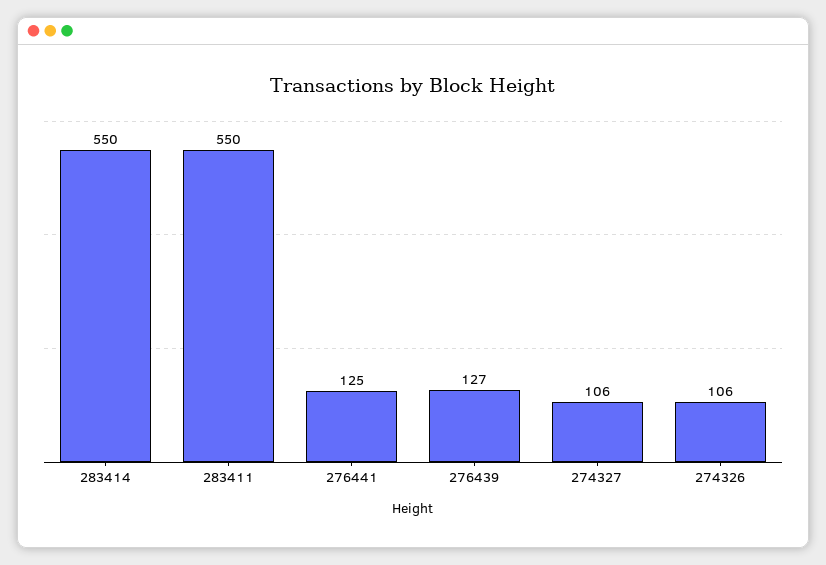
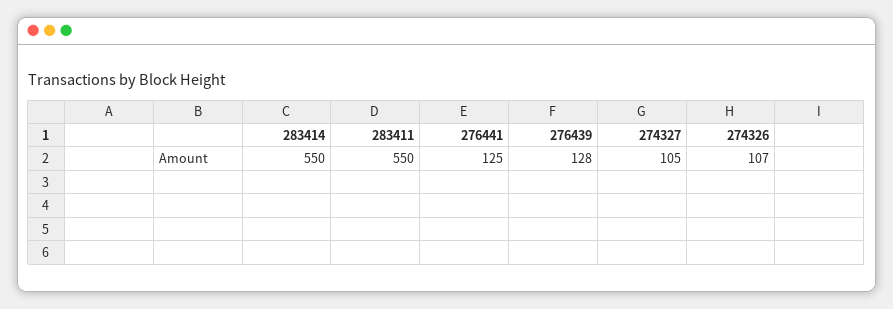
  {
    "283414": 550,
    "283411": 550,
    "276441": 125,
-   "276439": 127,
+   "276439": 128,
-   "274327": 106,
+   "274327": 105,
-   "274326": 106
+   "274326": 107
  }

